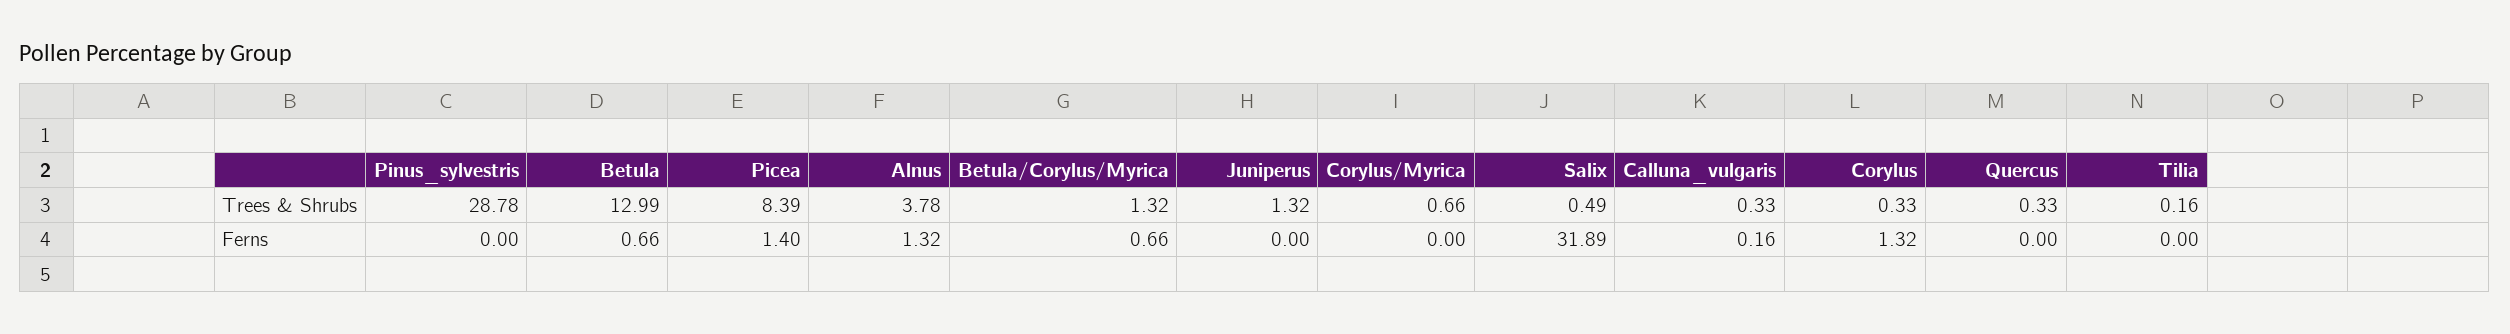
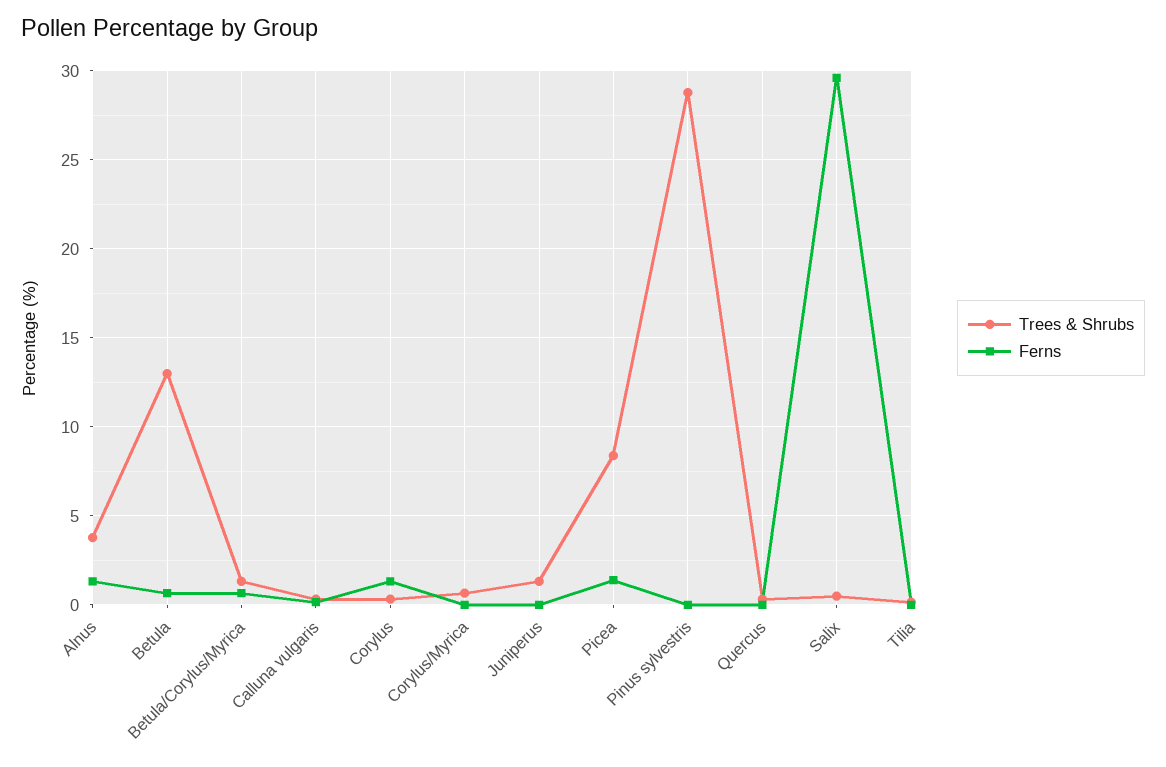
  {
    "Trees & Shrubs": {
      "Pinus_sylvestris": 28.78,
      "Betula": 12.99,
      "Picea": 8.39,
      "Alnus": 3.78,
      "Betula/Corylus/Myrica": 1.32,
      "Juniperus": 1.32,
      "Corylus/Myrica": 0.66,
      "Salix": 0.49,
      "Calluna_vulgaris": 0.33,
      "Corylus": 0.33,
      "Quercus": 0.33,
      "Tilia": 0.16
    },
    "Ferns": {
      "Pinus_sylvestris": 0,
      "Betula": 0.66,
      "Picea": 1.4,
      "Alnus": 1.32,
      "Betula/Corylus/Myrica": 0.66,
      "Juniperus": 0,
      "Corylus/Myrica": 0,
-     "Salix": 31.89,
+     "Salix": 29.5,
      "Calluna_vulgaris": 0.16,
      "Corylus": 1.32,
      "Quercus": 0,
      "Tilia": 0
    }
  }

